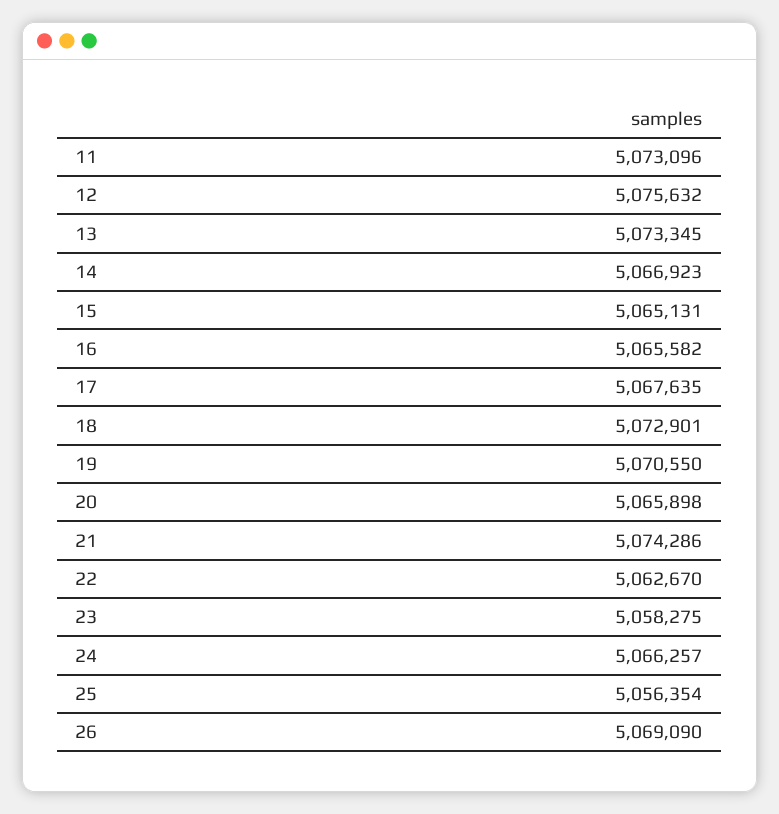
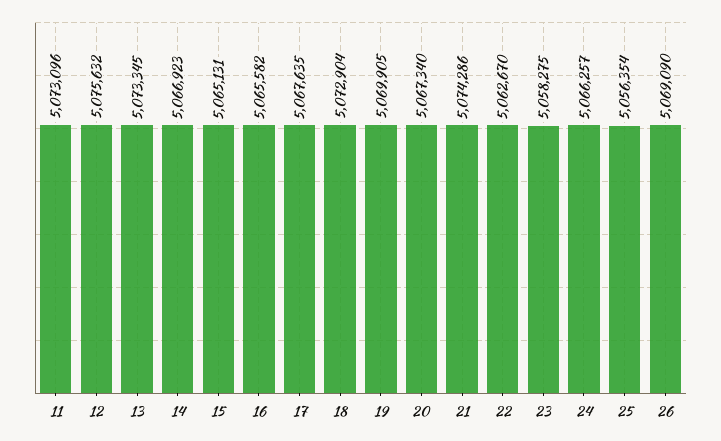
  {
    "11": 5073096,
    "12": 5075632,
    "13": 5073345,
    "14": 5066923,
    "15": 5065131,
    "16": 5065582,
    "17": 5067635,
-   "18": 5072901,
+   "18": 5072904,
-   "19": 5070550,
+   "19": 5069905,
-   "20": 5065898,
+   "20": 5067340,
    "21": 5074286,
    "22": 5062670,
    "23": 5058275,
    "24": 5066257,
    "25": 5056354,
    "26": 5069090
  }

